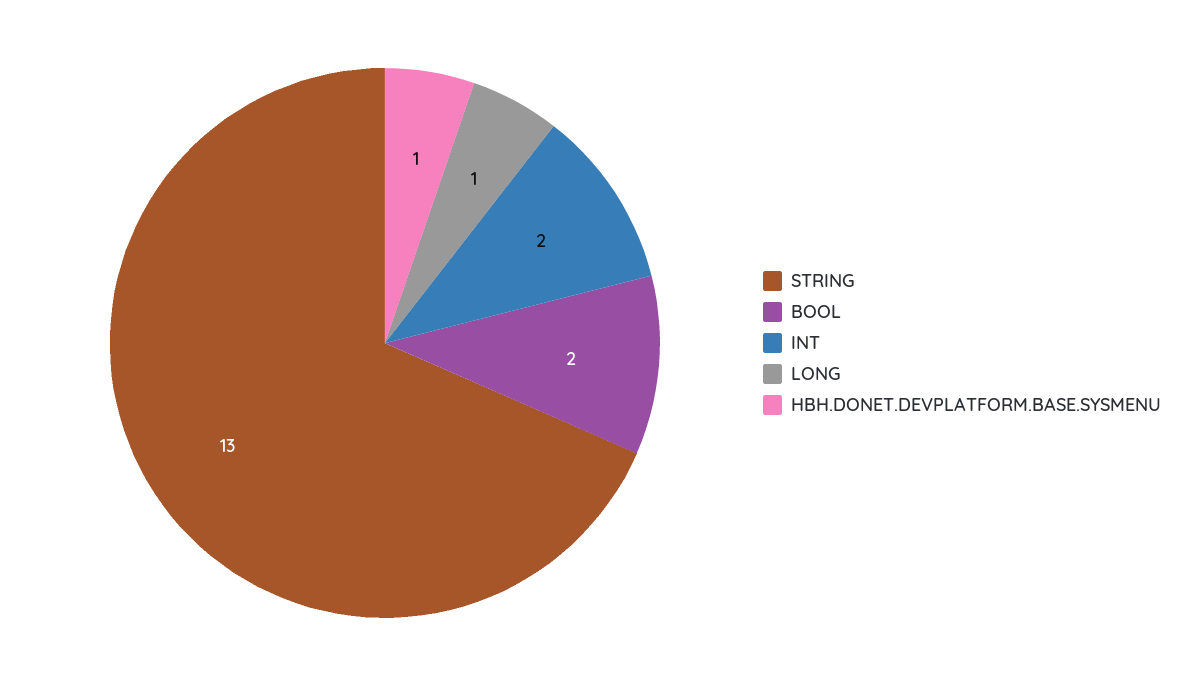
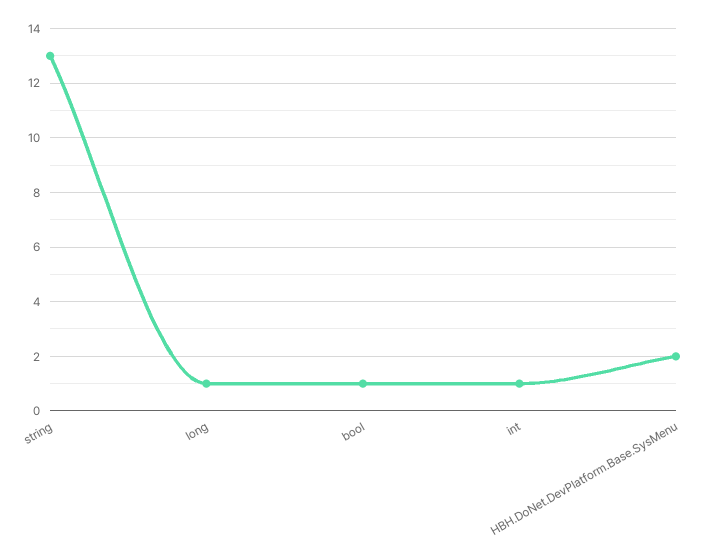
  {
    "STRING": 13,
-   "BOOL": 2,
+   "BOOL": 1,
-   "INT": 2,
+   "INT": 1,
    "LONG": 1,
-   "HBH.DONET.DEVPLATFORM.BASE.SYSMENU": 1
+   "HBH.DONET.DEVPLATFORM.BASE.SYSMENU": 2
  }

